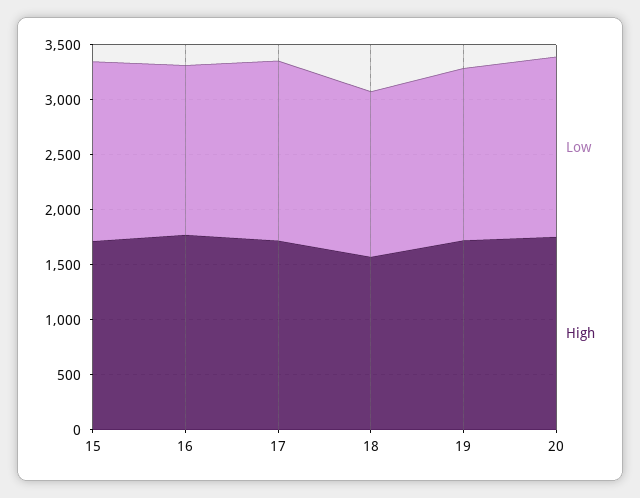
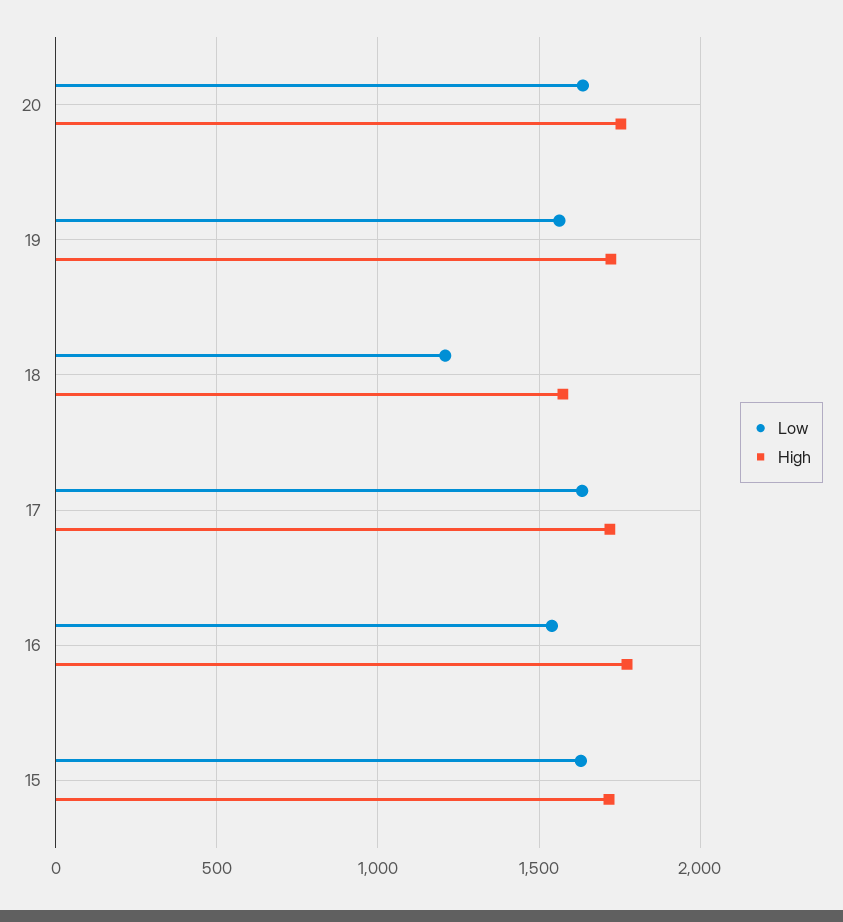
  {
    "Low": {
      "15": 1650,
      "16": 1550,
      "17": 1650,
-     "18": 1500,
+     "18": 1200,
      "19": 1550,
      "20": 1650
    },
    "High": {
      "15": 1700,
      "16": 1750,
      "17": 1700,
      "18": 1550,
      "19": 1700,
      "20": 1750
    }
  }

